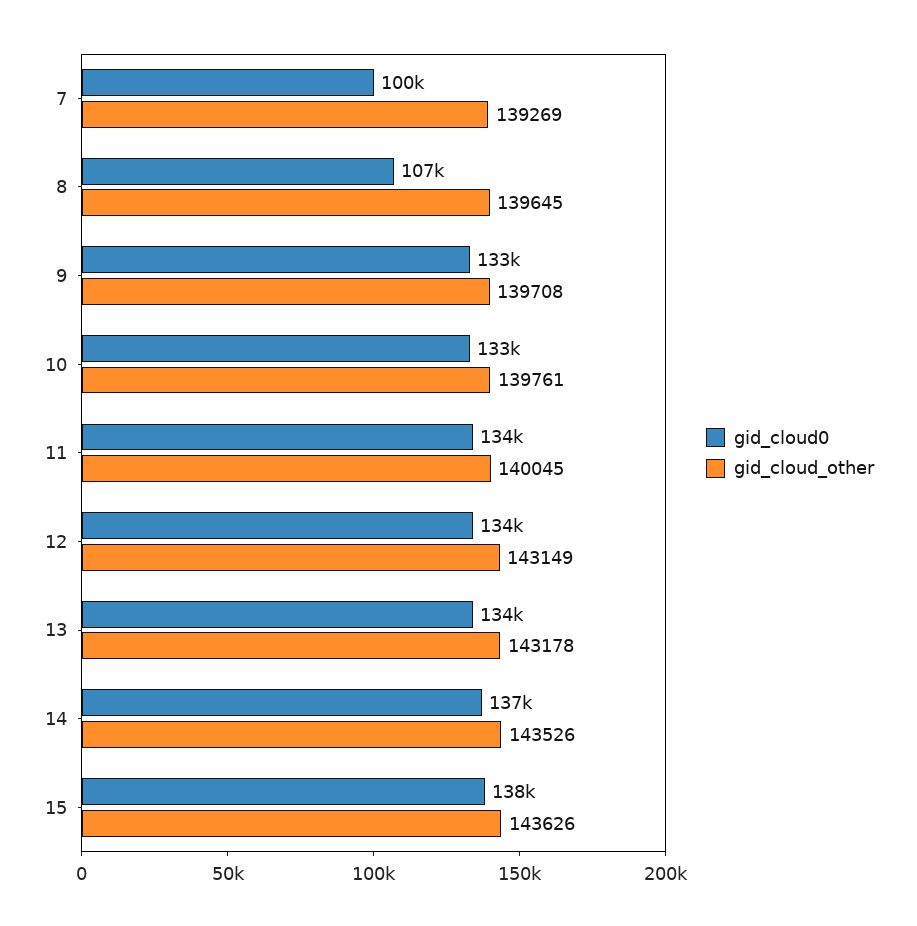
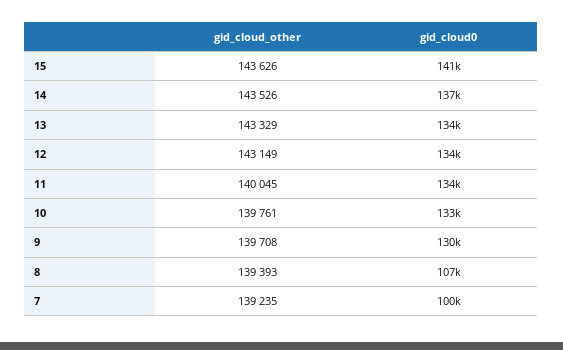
  {
    "gid_cloud0": {
      "7": 100000,
      "8": 107000,
-     "9": 133000,
+     "9": 130000,
      "10": 133000,
      "11": 134000,
      "12": 134000,
      "13": 134000,
      "14": 137000,
-     "15": 138000
+     "15": 141000
    },
    "gid_cloud_other": {
-     "7": 139269,
+     "7": 139235,
-     "8": 139645,
+     "8": 139393,
      "9": 139708,
      "10": 139761,
      "11": 140045,
      "12": 143149,
-     "13": 143178,
+     "13": 143329,
      "14": 143526,
      "15": 143626
    }
  }

